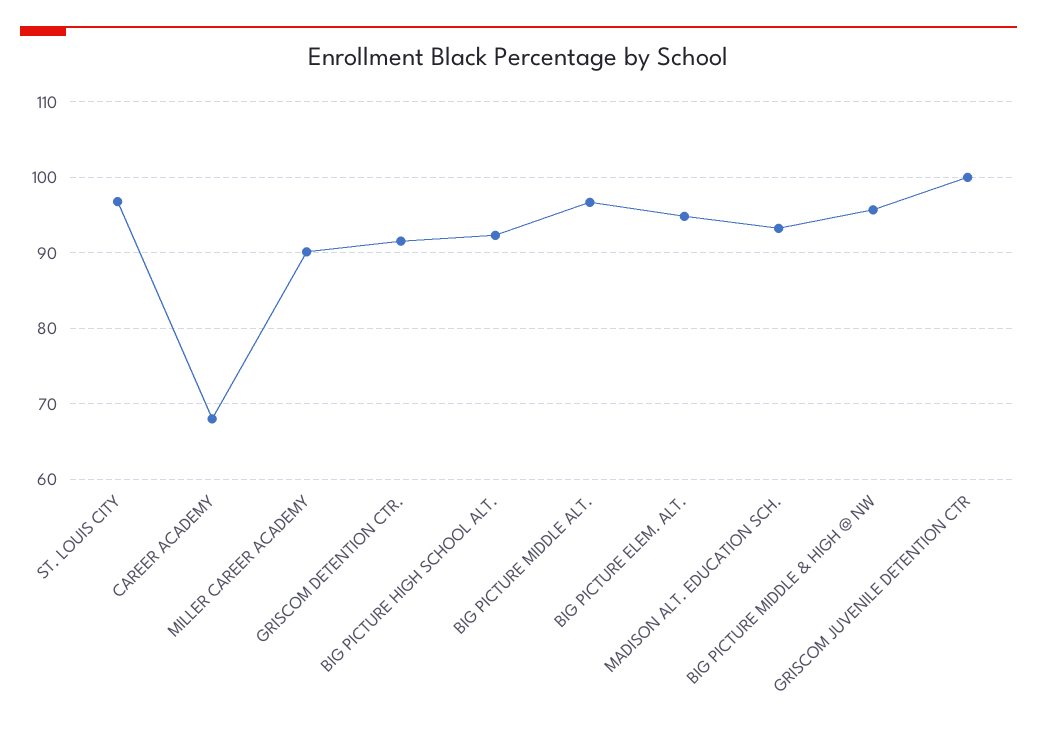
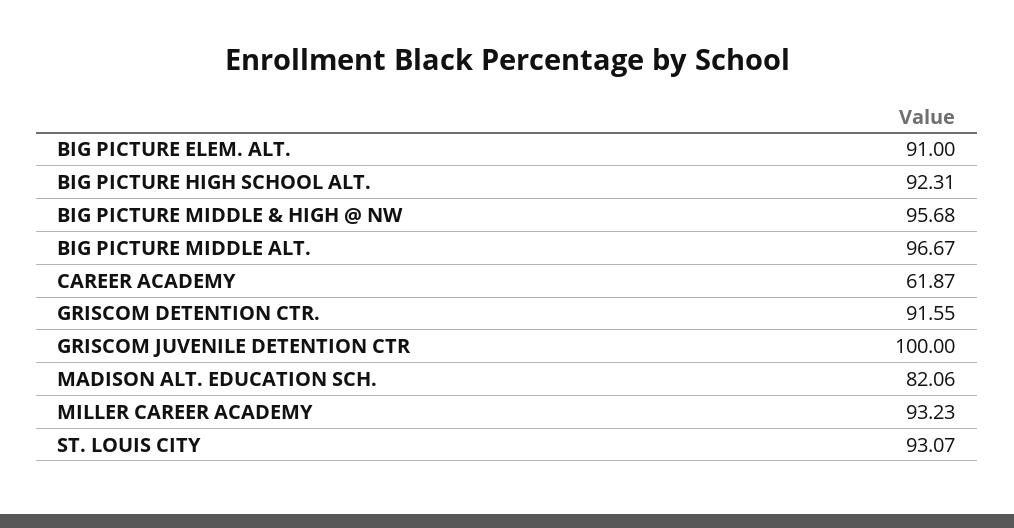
  {
-   "ST. LOUIS CITY": 97,
+   "ST. LOUIS CITY": 93.07,
-   "CAREER ACADEMY": 68,
+   "CAREER ACADEMY": 61.87,
-   "MILLER CAREER ACADEMY": 90,
+   "MILLER CAREER ACADEMY": 93.23,
    "GRISCOM DETENTION CTR.": 91.55,
    "BIG PICTURE HIGH SCHOOL ALT.": 92.31,
    "BIG PICTURE MIDDLE ALT.": 96.67,
-   "BIG PICTURE ELEM. ALT.": 95,
+   "BIG PICTURE ELEM. ALT.": 91,
-   "MADISON ALT. EDUCATION SCH.": 93,
+   "MADISON ALT. EDUCATION SCH.": 82.06,
    "BIG PICTURE MIDDLE & HIGH @ NW": 95.68,
    "GRISCOM JUVENILE DETENTION CTR": 100
  }

